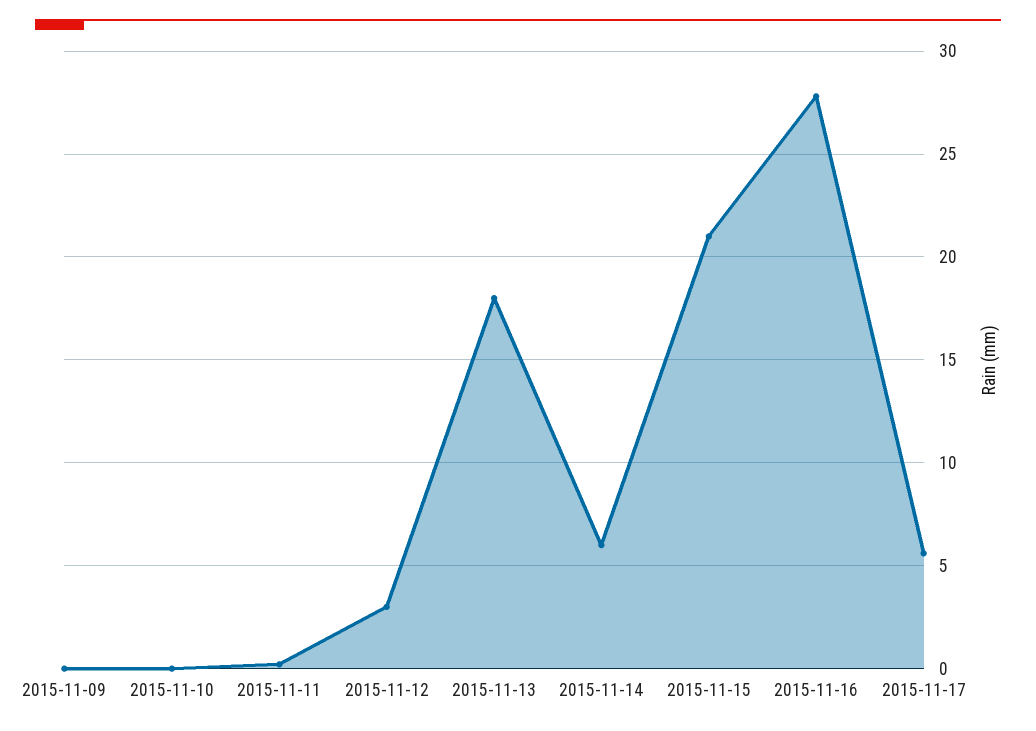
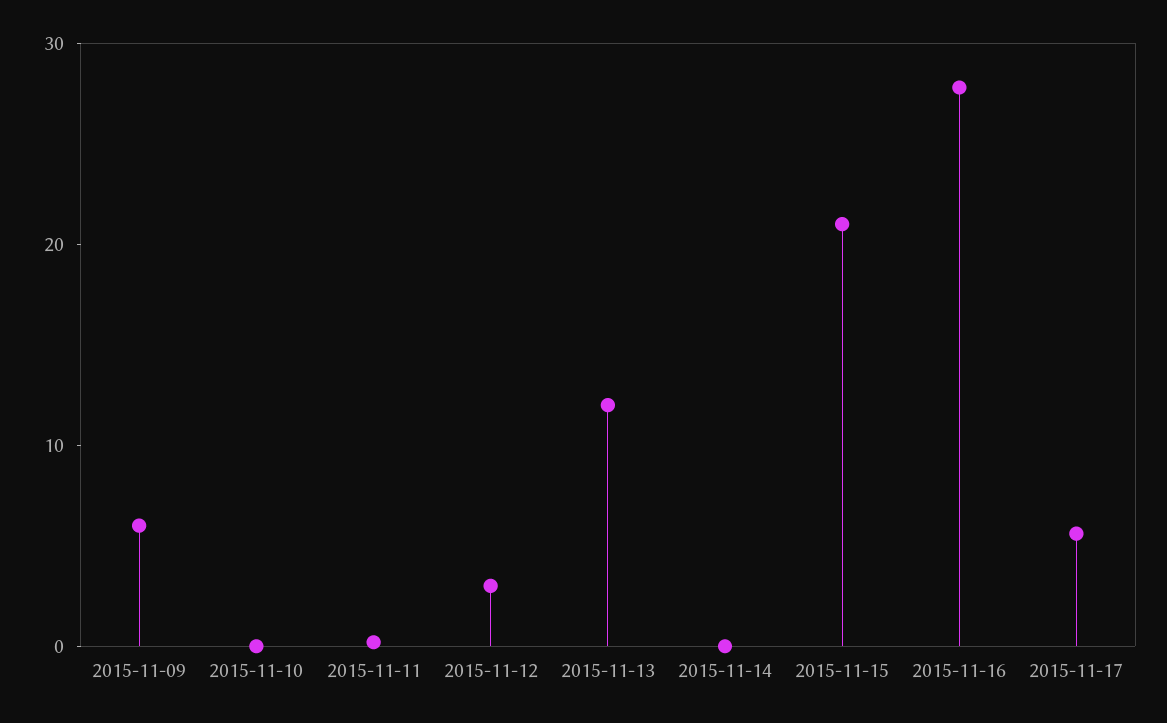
  {
-   "2015-11-09": 0,
+   "2015-11-09": 6,
    "2015-11-10": 0,
    "2015-11-11": 0,
    "2015-11-12": 3,
-   "2015-11-13": 18,
+   "2015-11-13": 12,
-   "2015-11-14": 6,
+   "2015-11-14": 0,
    "2015-11-15": 21,
    "2015-11-16": 28,
    "2015-11-17": 5.5
  }

